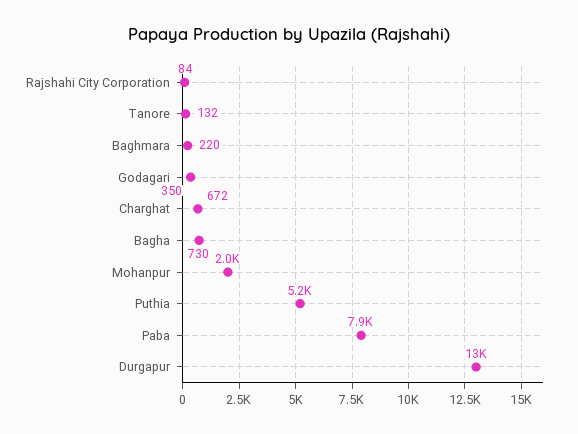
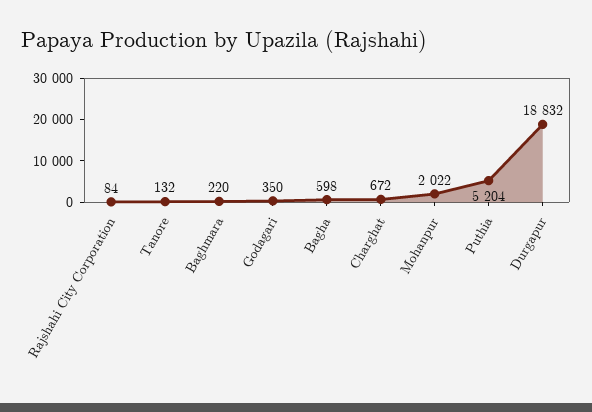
  {
    "Rajshahi City Corporation": 84,
    "Tanore": 132,
    "Baghmara": 220,
    "Godagari": 350,
    "Charghat": 672,
-   "Bagha": 730,
+   "Bagha": 598,
    "Mohanpur": 2022,
    "Puthia": 5204,
-   "Paba": 7900,
-   "Durgapur": 13000
+   "Durgapur": 18832
  }

